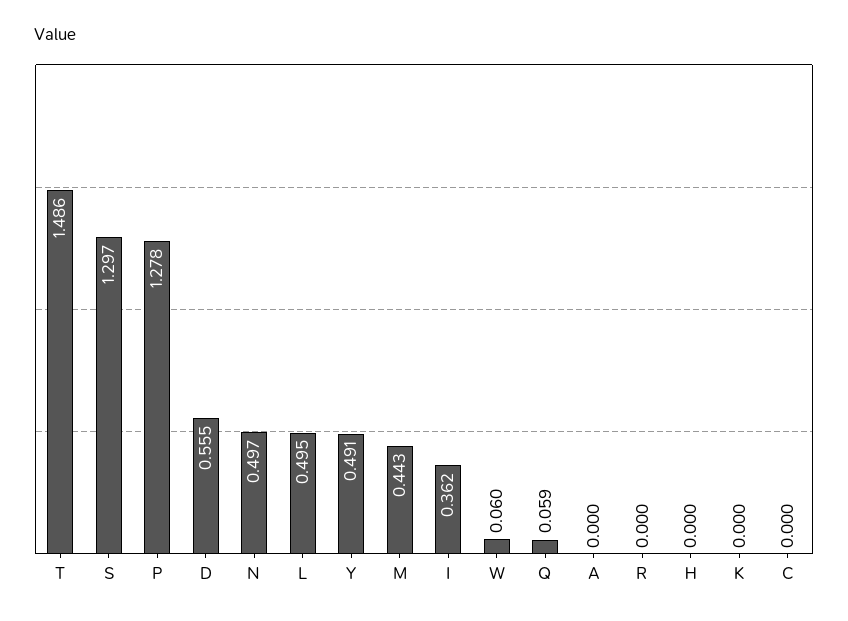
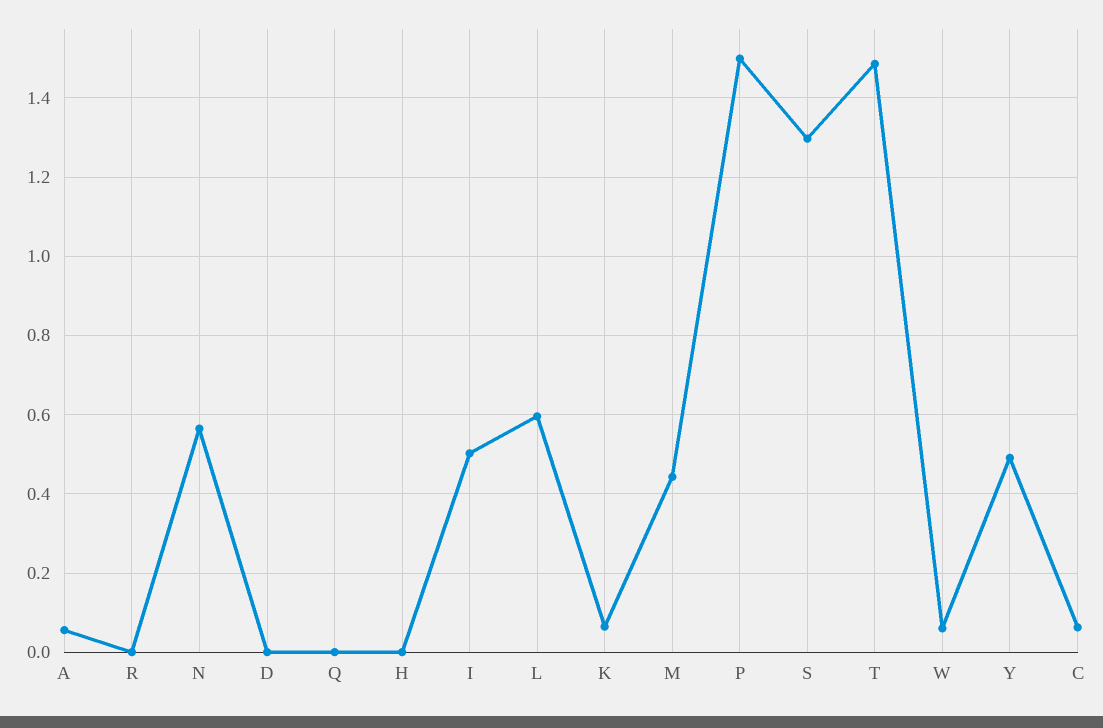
  {
    "T": 1.486,
    "S": 1.297,
-   "P": 1.278,
+   "P": 1.5,
-   "D": 0.555,
+   "D": 0,
-   "N": 0.497,
+   "N": 0.56,
-   "L": 0.495,
+   "L": 0.6,
    "Y": 0.491,
    "M": 0.443,
-   "I": 0.362,
+   "I": 0.5,
    "W": 0.06,
-   "Q": 0.059,
+   "Q": 0,
-   "A": 0,
+   "A": 0.06,
    "R": 0,
    "H": 0,
-   "K": 0,
+   "K": 0.06,
-   "C": 0
+   "C": 0.06
  }

